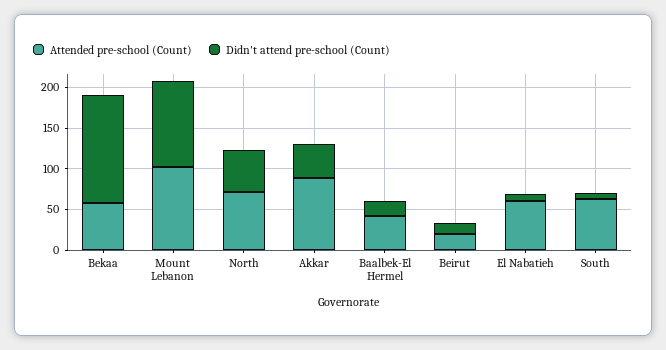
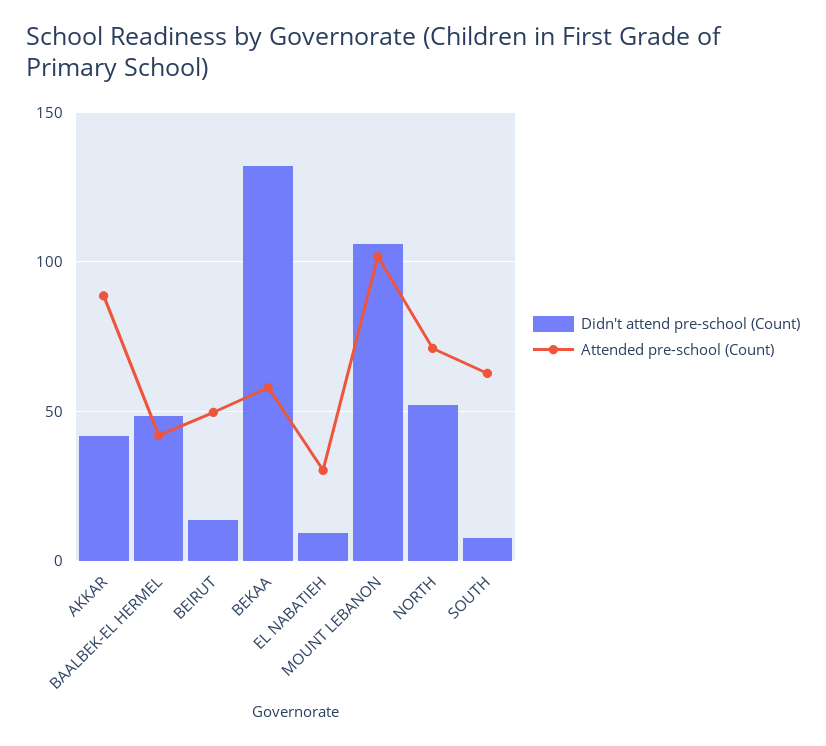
  {
    "Attended pre-school (Count)": {
      "Bekaa": 60,
      "Mount Lebanon": 100,
      "North": 70,
      "Akkar": 90,
      "Baalbek-El Hermel": 40,
-     "Beirut": 20,
+     "Beirut": 50,
-     "El Nabatieh": 60,
+     "El Nabatieh": 30,
      "South": 65
    },
    "Didn't attend pre-school (Count)": {
      "Bekaa": 130,
      "Mount Lebanon": 105,
      "North": 50,
      "Akkar": 40,
-     "Baalbek-El Hermel": 20,
+     "Baalbek-El Hermel": 50,
      "Beirut": 15,
      "El Nabatieh": 10,
      "South": 10
    }
  }

